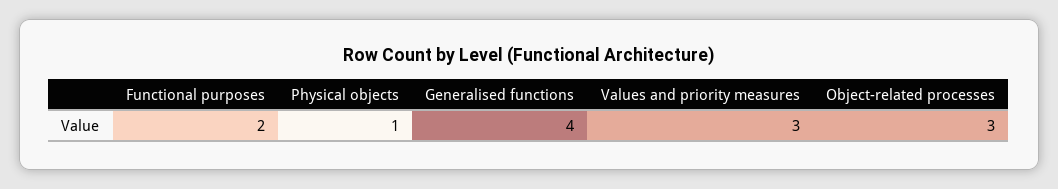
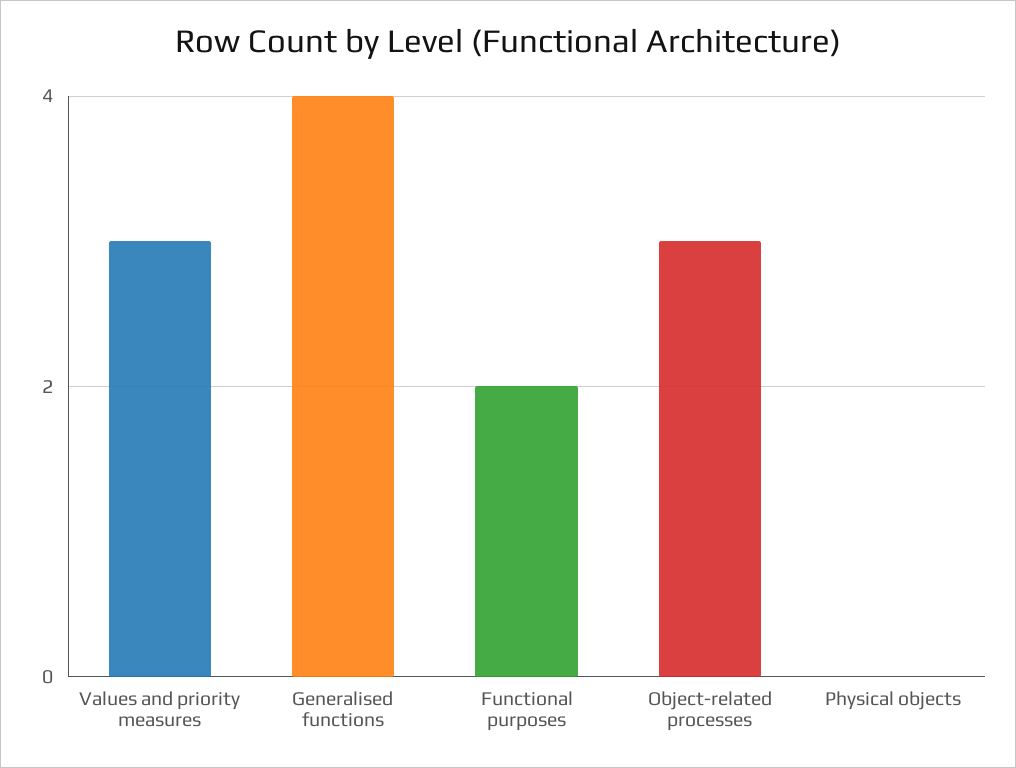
  {
    "Functional purposes": 2,
-   "Physical objects": 1,
+   "Physical objects": 0,
    "Generalised functions": 4,
    "Values and priority measures": 3,
    "Object-related processes": 3
  }

